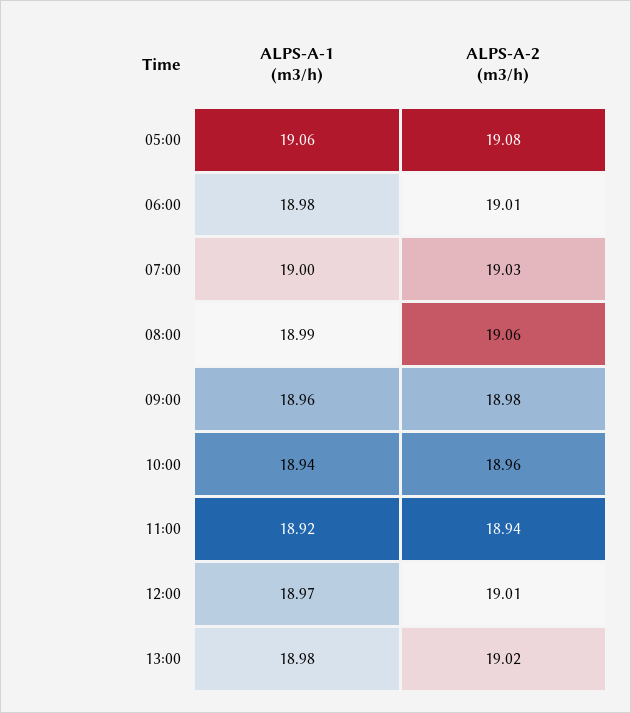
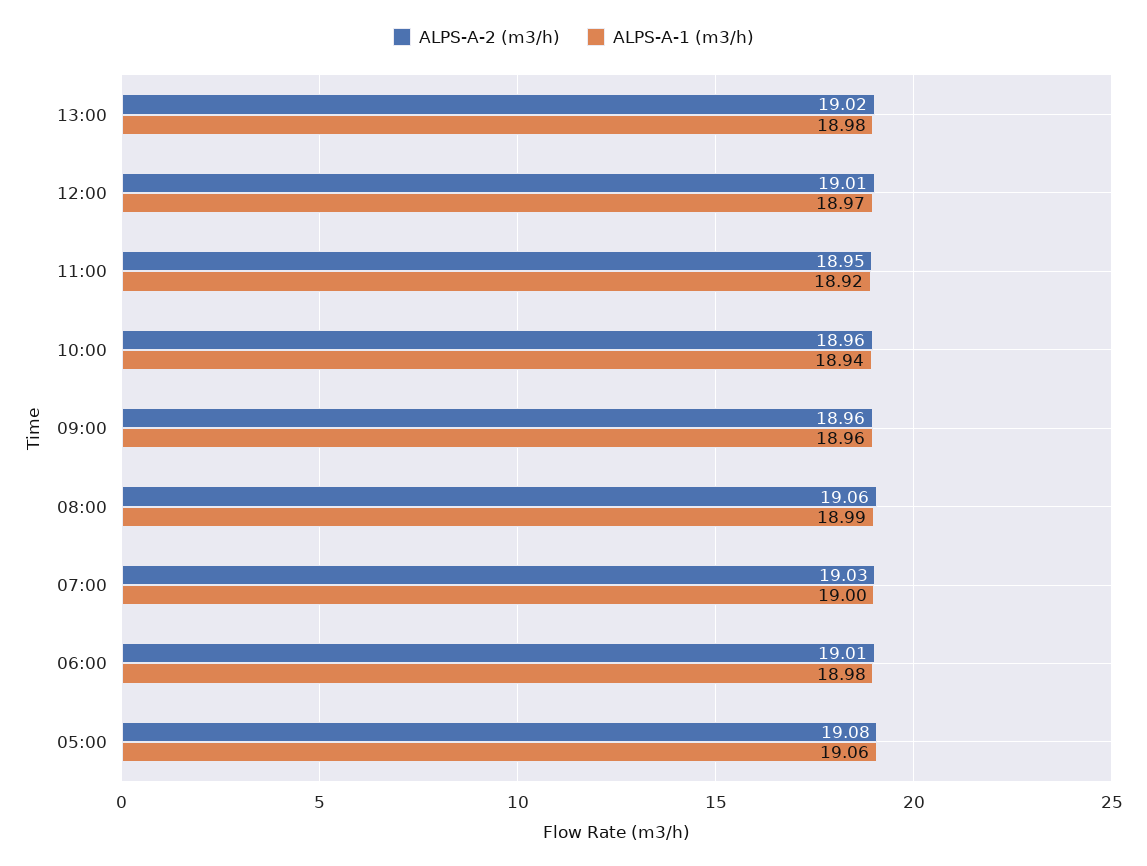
  {
    "ALPS-A-1 (m3/h)": {
      "05:00": 19.06,
      "06:00": 18.98,
      "07:00": 19,
      "08:00": 18.99,
      "09:00": 18.96,
      "10:00": 18.94,
      "11:00": 18.92,
      "12:00": 18.97,
      "13:00": 18.98
    },
    "ALPS-A-2 (m3/h)": {
      "05:00": 19.08,
      "06:00": 19.01,
      "07:00": 19.03,
      "08:00": 19.06,
-     "09:00": 18.98,
+     "09:00": 18.96,
      "10:00": 18.96,
-     "11:00": 18.94,
+     "11:00": 18.95,
      "12:00": 19.01,
      "13:00": 19.02
    }
  }

